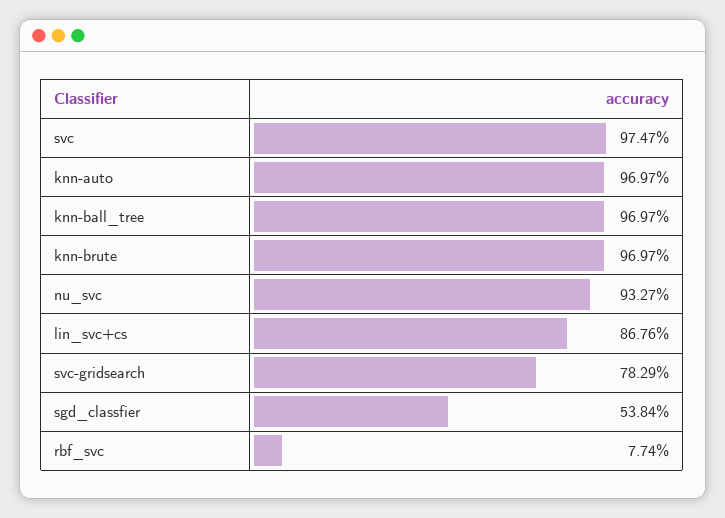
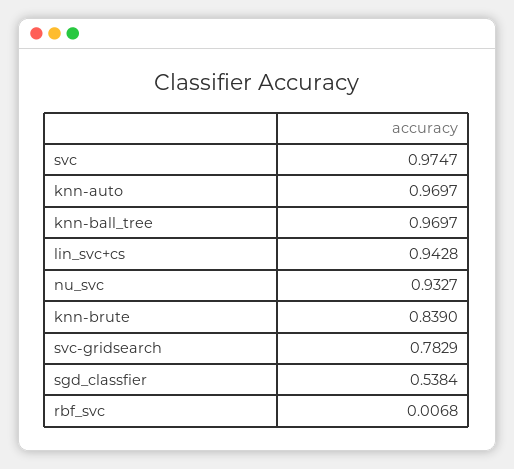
  {
    "svc": 0.9747,
    "knn-auto": 0.9697,
    "knn-ball_tree": 0.9697,
-   "knn-brute": 0.9697,
+   "knn-brute": 0.839,
    "nu_svc": 0.9327,
-   "lin_svc+cs": 0.8676,
+   "lin_svc+cs": 0.9428,
    "svc-gridsearch": 0.7829,
    "sgd_classfier": 0.5384,
-   "rbf_svc": 0.0774
+   "rbf_svc": 0.0068
  }

